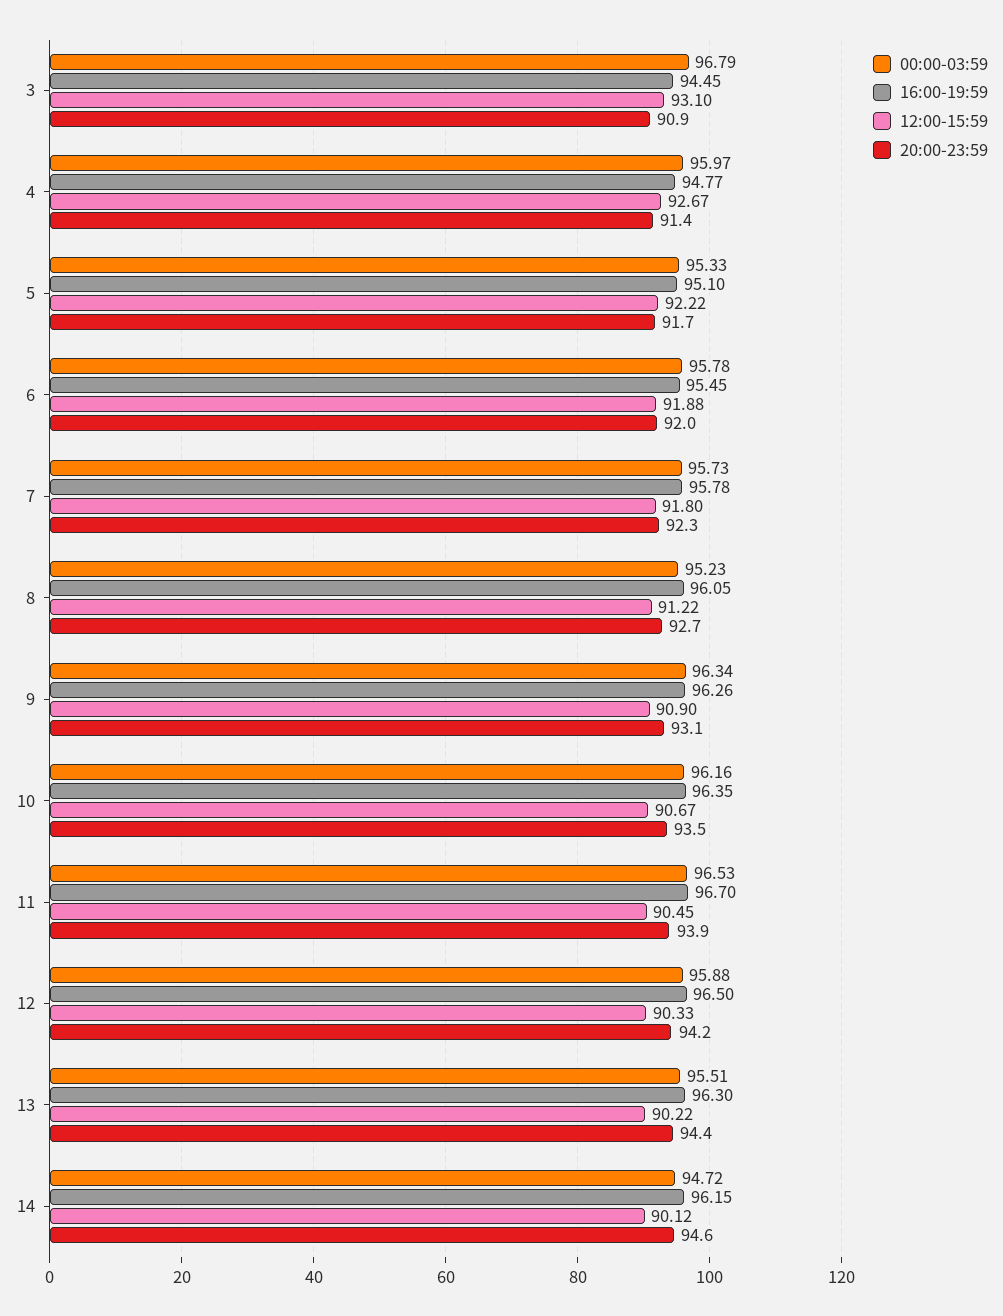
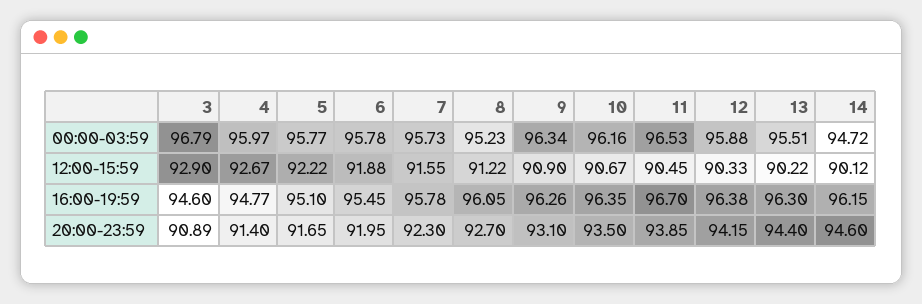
  {
    "00:00-03:59": {
      "3": 96.79,
      "4": 95.97,
-     "5": 95.33,
+     "5": 95.77,
      "6": 95.78,
      "7": 95.73,
      "8": 95.23,
      "9": 96.34,
      "10": 96.16,
      "11": 96.53,
      "12": 95.88,
      "13": 95.51,
      "14": 94.72
    },
    "16:00-19:59": {
-     "3": 94.45,
+     "3": 94.6,
      "4": 94.77,
      "5": 95.1,
      "6": 95.45,
      "7": 95.78,
      "8": 96.05,
      "9": 96.26,
      "10": 96.35,
      "11": 96.7,
-     "12": 96.5,
+     "12": 96.38,
      "13": 96.3,
      "14": 96.15
    },
    "12:00-15:59": {
-     "3": 93.1,
+     "3": 92.9,
      "4": 92.67,
      "5": 92.22,
      "6": 91.88,
-     "7": 91.8,
+     "7": 91.55,
      "8": 91.22,
      "9": 90.9,
      "10": 90.67,
      "11": 90.45,
      "12": 90.33,
      "13": 90.22,
      "14": 90.12
    },
    "20:00-23:59": {
      "3": 90.89,
      "4": 91.4,
      "5": 91.65,
      "6": 91.95,
      "7": 92.3,
      "8": 92.7,
      "9": 93.1,
      "10": 93.5,
      "11": 93.85,
      "12": 94.15,
      "13": 94.4,
      "14": 94.6
    }
  }

